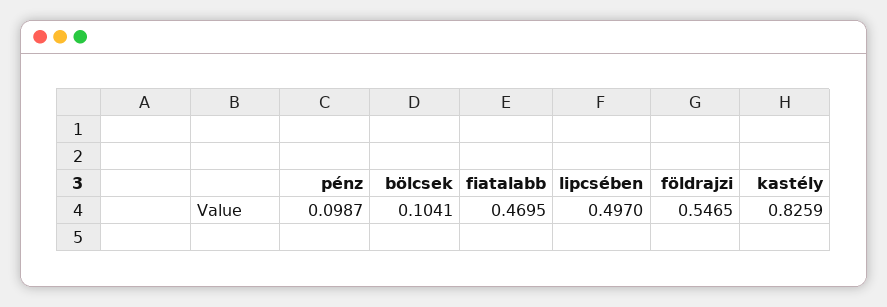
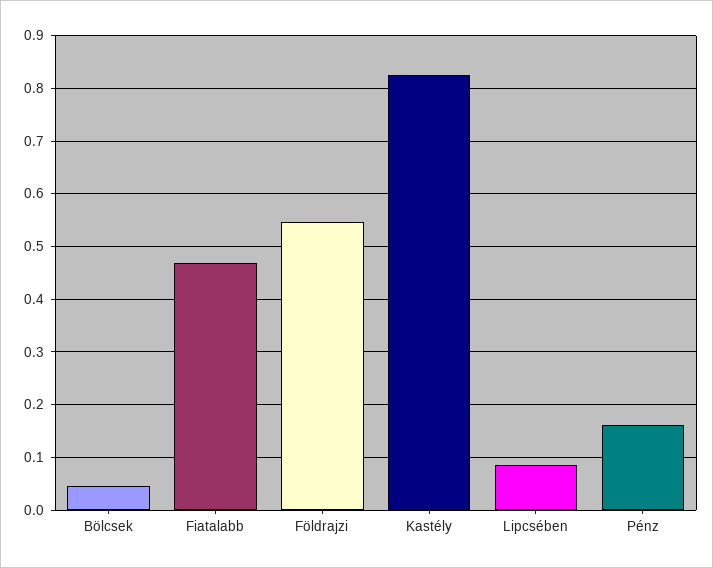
  {
-   "pénz": 0.0987,
+   "pénz": 0.16,
-   "bölcsek": 0.1041,
+   "bölcsek": 0.04,
    "fiatalabb": 0.4695,
-   "lipcsében": 0.497,
+   "lipcsében": 0.08,
    "földrajzi": 0.5465,
    "kastély": 0.8259
  }

